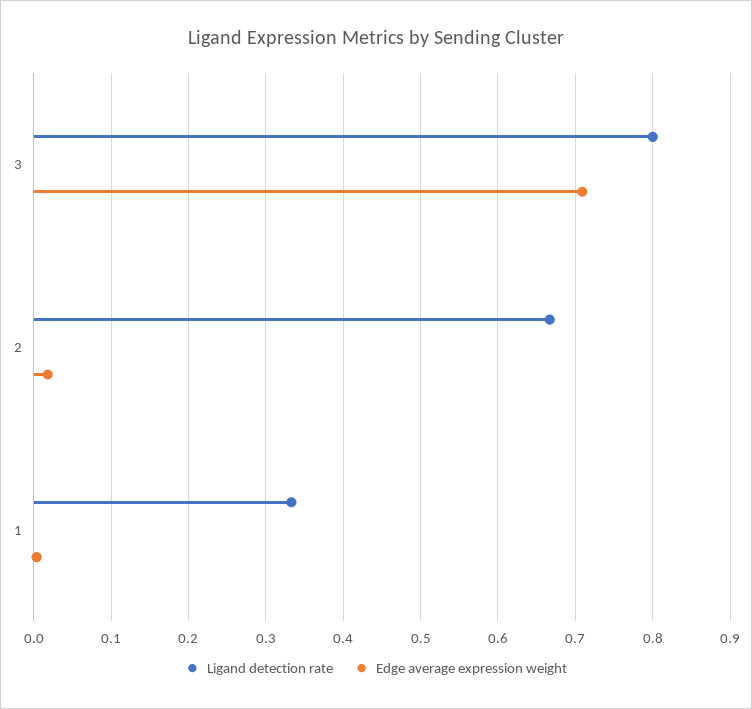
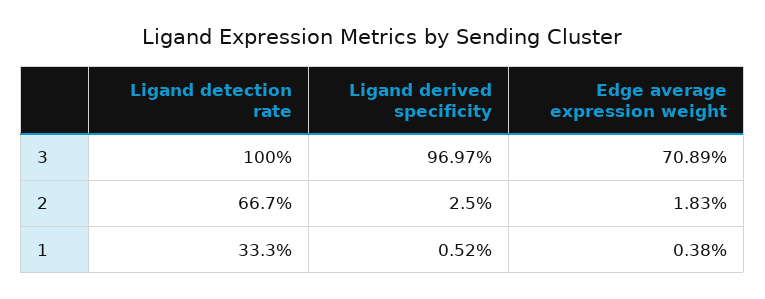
  {
    "Ligand detection rate": {
-     "3": 0.8,
+     "3": 1,
      "2": 0.667,
      "1": 0.333
    },
    "Edge average expression weight": {
      "3": 0.7089,
      "2": 0.0183,
      "1": 0.0038
-   }
+   },
+   "Ligand derived specificity": {
+     "3": 0.9697,
+     "2": 0.025,
+     "1": 0.0052
+   }
  }

